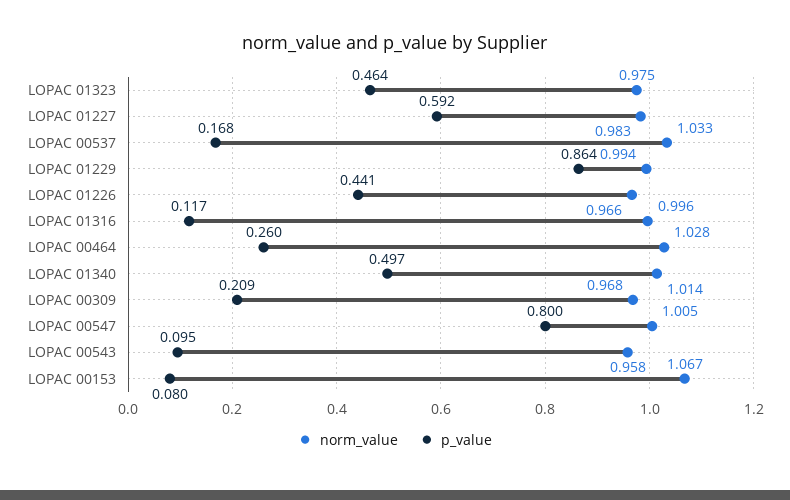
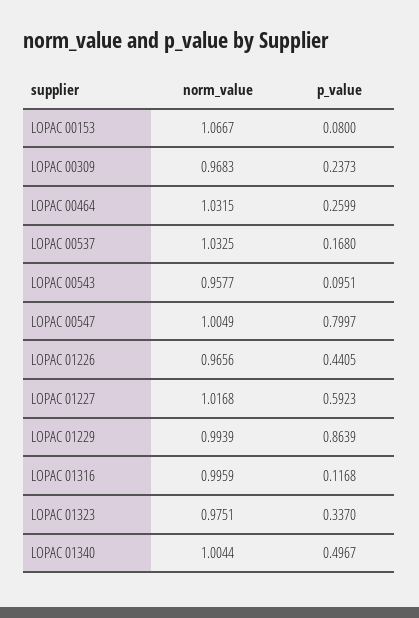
  {
    "norm_value": {
      "LOPAC 01323": 0.9751,
-     "LOPAC 01227": 0.983,
+     "LOPAC 01227": 1.0168,
      "LOPAC 00537": 1.0325,
      "LOPAC 01229": 0.9939,
      "LOPAC 01226": 0.9656,
      "LOPAC 01316": 0.9959,
-     "LOPAC 00464": 1.028,
+     "LOPAC 00464": 1.0315,
-     "LOPAC 01340": 1.014,
+     "LOPAC 01340": 1.0044,
      "LOPAC 00309": 0.9683,
      "LOPAC 00547": 1.0049,
      "LOPAC 00543": 0.9577,
      "LOPAC 00153": 1.0667
    },
    "p_value": {
-     "LOPAC 01323": 0.464,
+     "LOPAC 01323": 0.337,
      "LOPAC 01227": 0.5923,
      "LOPAC 00537": 0.168,
      "LOPAC 01229": 0.8639,
      "LOPAC 01226": 0.4405,
      "LOPAC 01316": 0.1168,
      "LOPAC 00464": 0.2599,
      "LOPAC 01340": 0.4967,
-     "LOPAC 00309": 0.209,
+     "LOPAC 00309": 0.2373,
      "LOPAC 00547": 0.7997,
      "LOPAC 00543": 0.0951,
      "LOPAC 00153": 0.08
    }
  }

